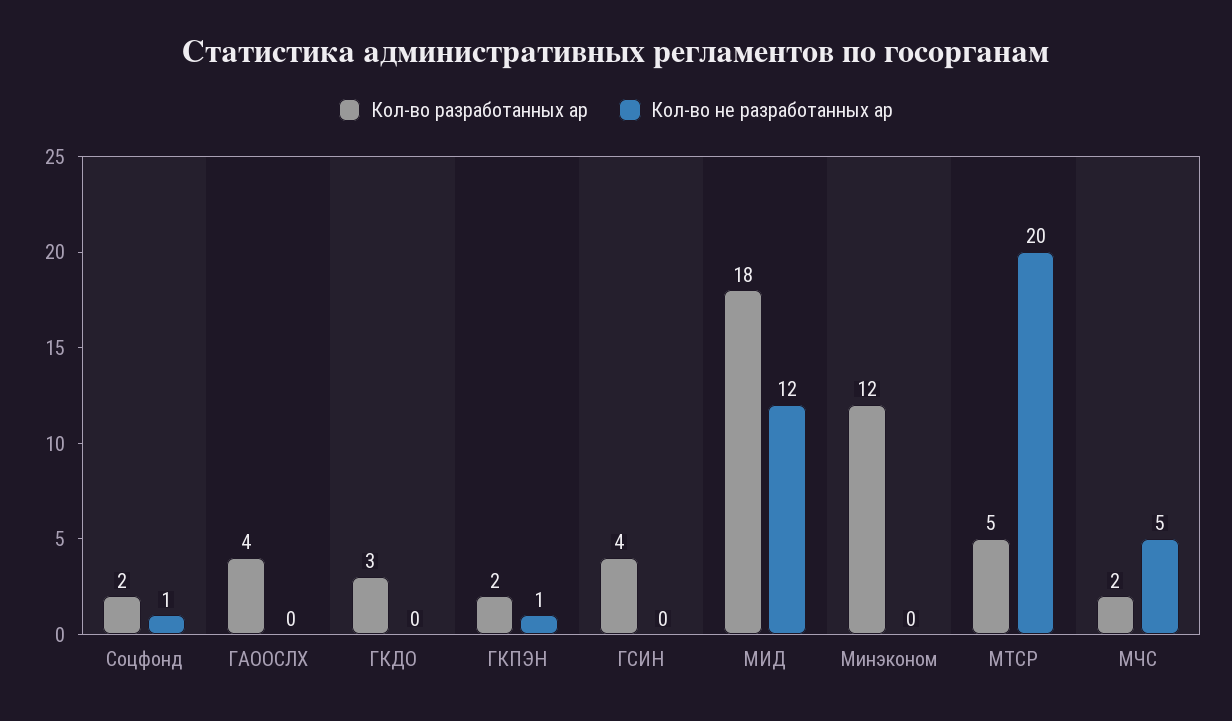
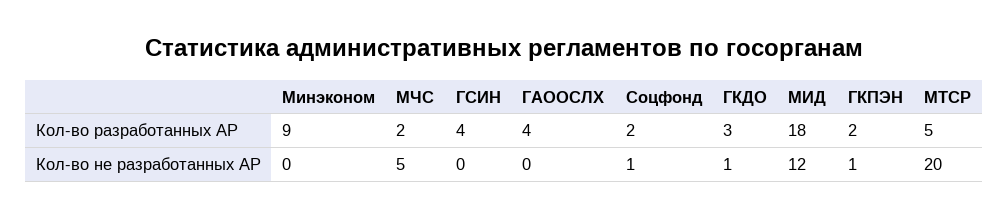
  {
    "Кол-во разработанных ар": {
      "Cоцфонд": 2,
      "ГАООСЛХ": 4,
      "ГКДО": 3,
      "ГКПЭН": 2,
      "ГСИН": 4,
      "МИД": 18,
-     "Минэконом": 12,
+     "Минэконом": 9,
      "МТСР": 5,
      "МЧС": 2
    },
    "Кол-во не разработанных ар": {
      "Cоцфонд": 1,
      "ГАООСЛХ": 0,
-     "ГКДО": 0,
+     "ГКДО": 1,
      "ГКПЭН": 1,
      "ГСИН": 0,
      "МИД": 12,
      "Минэконом": 0,
      "МТСР": 20,
      "МЧС": 5
    }
  }

